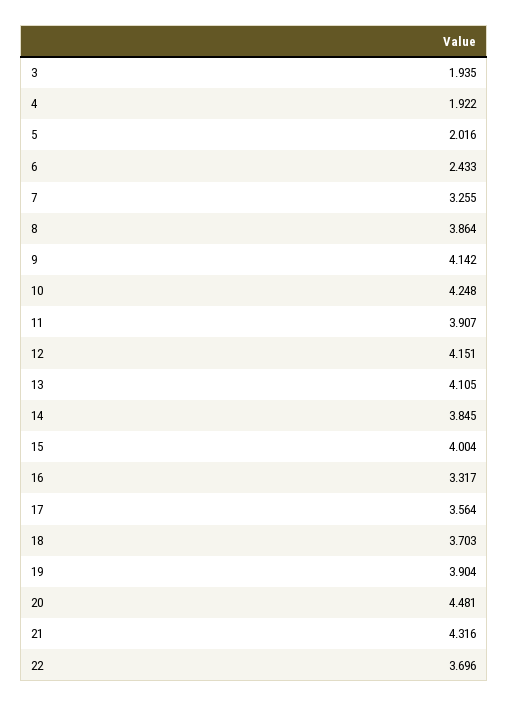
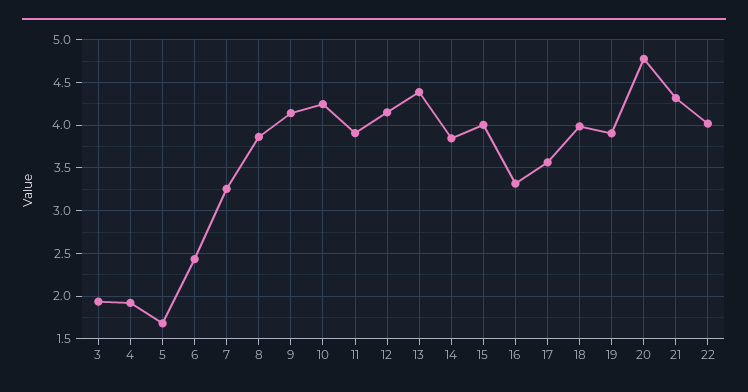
  {
    "3": 1.935,
    "4": 1.922,
-   "5": 2.016,
+   "5": 1.7,
    "6": 2.433,
    "7": 3.255,
    "8": 3.864,
    "9": 4.142,
    "10": 4.248,
    "11": 3.907,
    "12": 4.151,
-   "13": 4.105,
+   "13": 4.4,
    "14": 3.845,
    "15": 4.004,
    "16": 3.317,
    "17": 3.564,
-   "18": 3.703,
+   "18": 4,
    "19": 3.904,
-   "20": 4.481,
+   "20": 4.8,
    "21": 4.316,
-   "22": 3.696
+   "22": 4
  }

